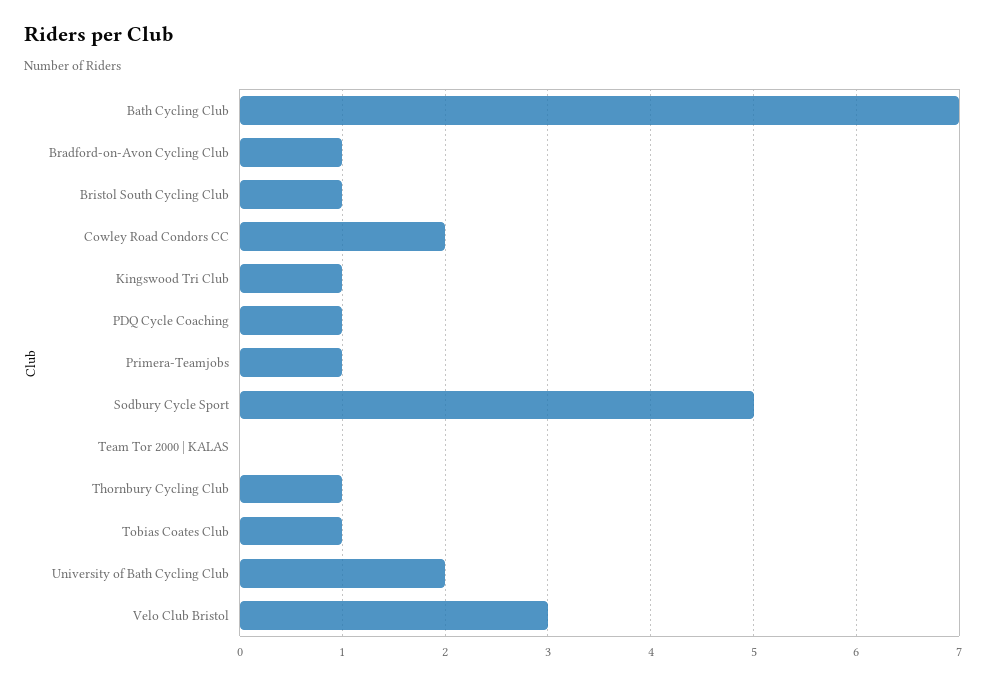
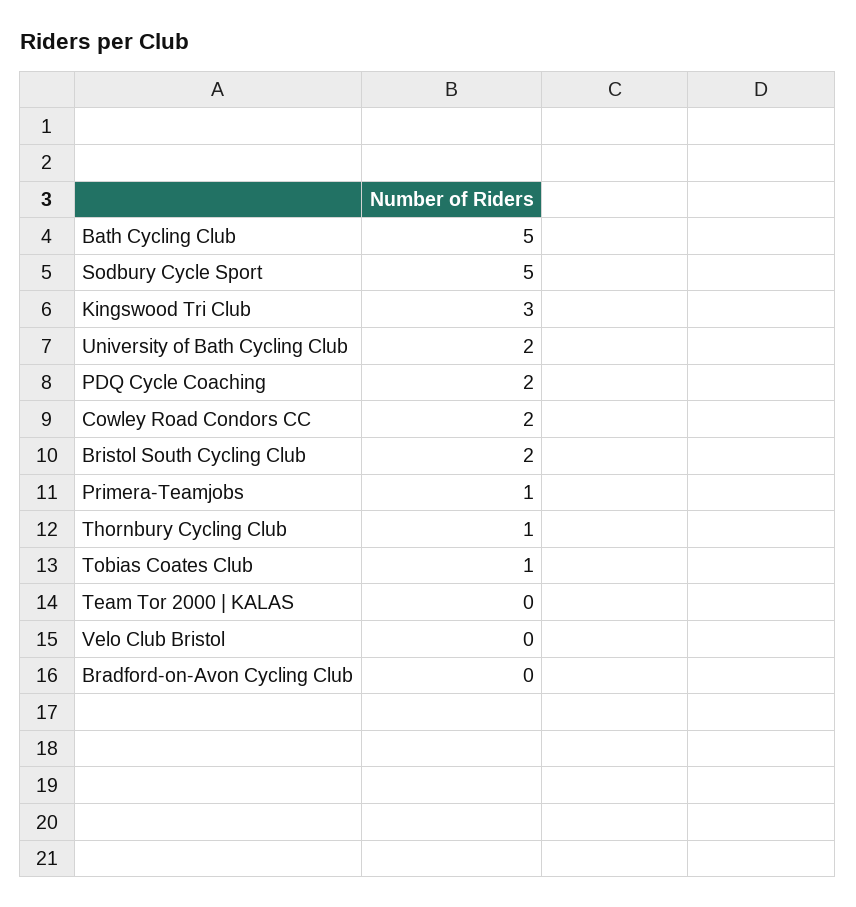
  {
-   "Bath Cycling Club": 7,
+   "Bath Cycling Club": 5,
-   "Bradford-on-Avon Cycling Club": 1,
+   "Bradford-on-Avon Cycling Club": 0,
-   "Bristol South Cycling Club": 1,
+   "Bristol South Cycling Club": 2,
    "Cowley Road Condors CC": 2,
-   "Kingswood Tri Club": 1,
+   "Kingswood Tri Club": 3,
-   "PDQ Cycle Coaching": 1,
+   "PDQ Cycle Coaching": 2,
    "Primera-Teamjobs": 1,
    "Sodbury Cycle Sport": 5,
    "Team Tor 2000 | KALAS": 0,
    "Thornbury Cycling Club": 1,
    "Tobias Coates Club": 1,
    "University of Bath Cycling Club": 2,
-   "Velo Club Bristol": 3
+   "Velo Club Bristol": 0
  }

